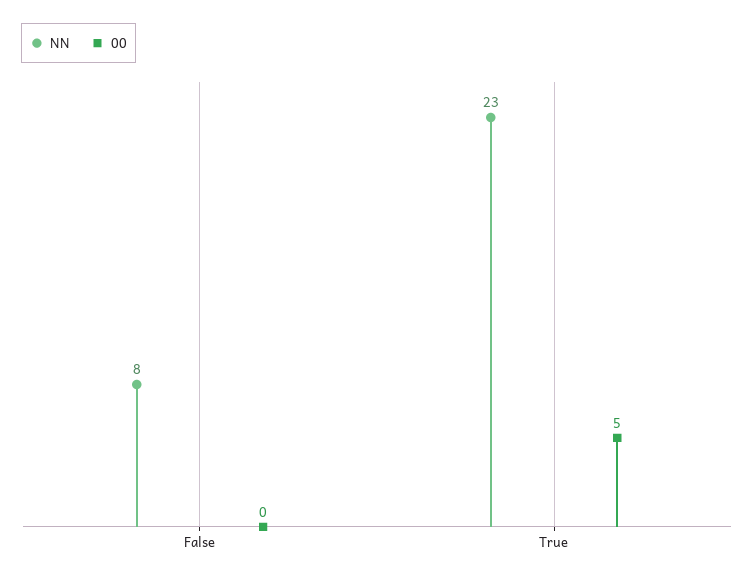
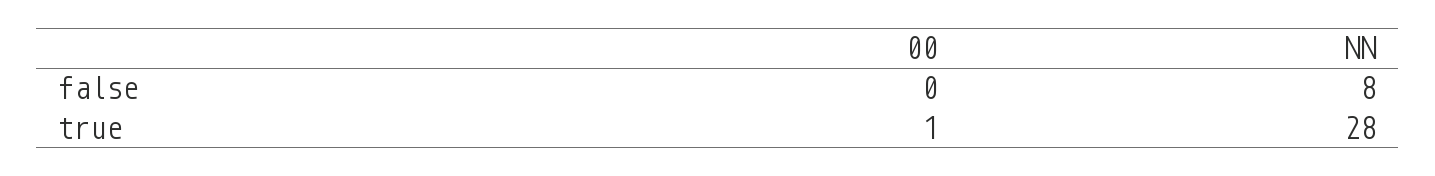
  {
    "NN": {
      "False": 8,
-     "True": 23
+     "True": 28
    },
    "00": {
      "False": 0,
-     "True": 5
+     "True": 1
    }
  }

